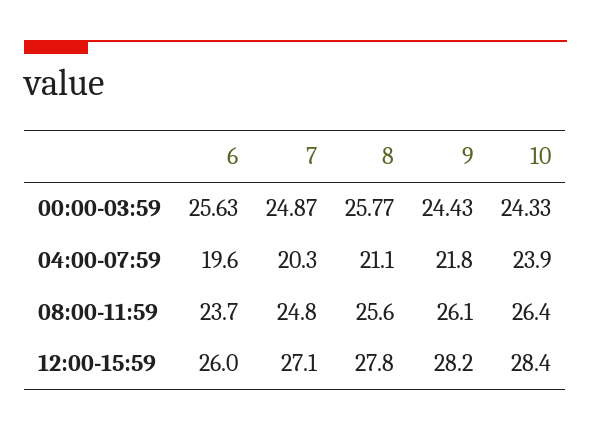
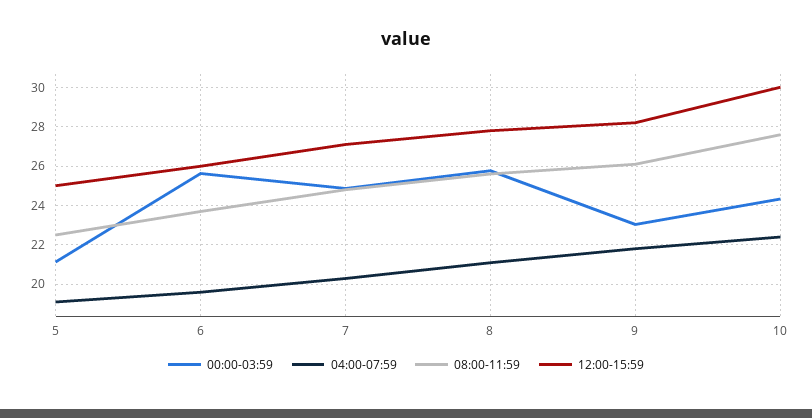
  {
    "00:00-03:59": {
      "6": 25.63,
      "7": 24.87,
      "8": 25.77,
-     "9": 24.43,
+     "9": 23,
-     "10": 24.33
+     "10": 24.33,
+     "5": 21
    },
    "04:00-07:59": {
      "6": 19.6,
      "7": 20.3,
      "8": 21.1,
      "9": 21.8,
-     "10": 23.9
+     "10": 22.5,
+     "5": 19
    },
    "08:00-11:59": {
      "6": 23.7,
      "7": 24.8,
      "8": 25.6,
      "9": 26.1,
-     "10": 26.4
+     "10": 27.5,
+     "5": 22.5
    },
    "12:00-15:59": {
      "6": 26,
      "7": 27.1,
      "8": 27.8,
      "9": 28.2,
-     "10": 28.4
+     "10": 30,
+     "5": 25
    }
  }

